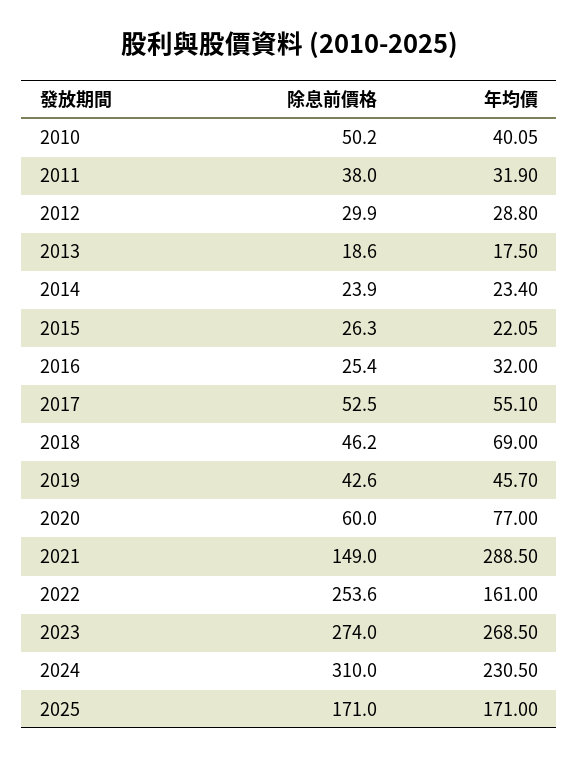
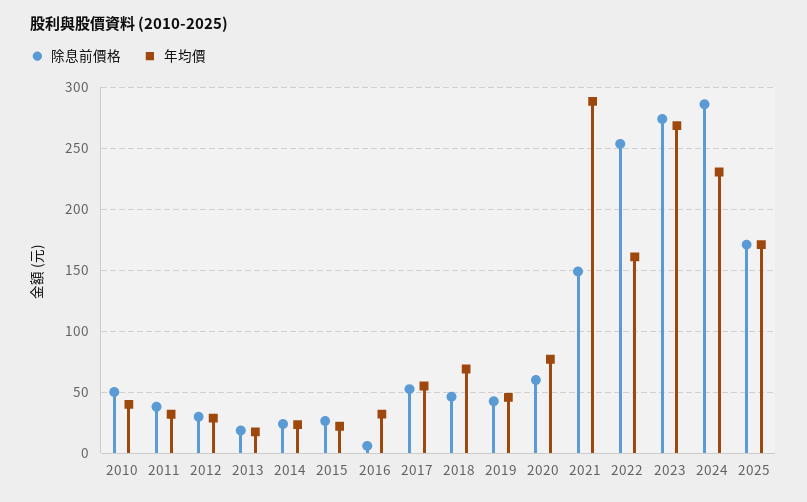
  {
    "除息前價格": {
      "2010": 50.2,
      "2011": 38,
      "2012": 29.9,
      "2013": 18.6,
      "2014": 23.9,
      "2015": 26.3,
-     "2016": 25.4,
+     "2016": 5,
      "2017": 52.5,
      "2018": 46.2,
      "2019": 42.6,
      "2020": 60,
      "2021": 149,
      "2022": 253.6,
      "2023": 274,
-     "2024": 310,
+     "2024": 285,
      "2025": 171
    },
    "年均價": {
      "2010": 40.05,
      "2011": 31.9,
      "2012": 28.8,
      "2013": 17.5,
      "2014": 23.4,
      "2015": 22.05,
      "2016": 32,
      "2017": 55.1,
      "2018": 69,
      "2019": 45.7,
      "2020": 77,
      "2021": 288.5,
      "2022": 161,
      "2023": 268.5,
      "2024": 230.5,
      "2025": 171
    }
  }

